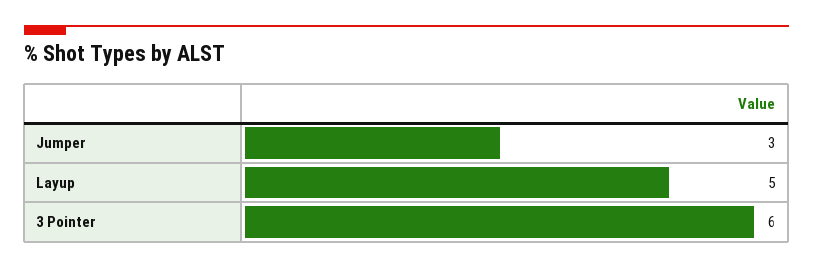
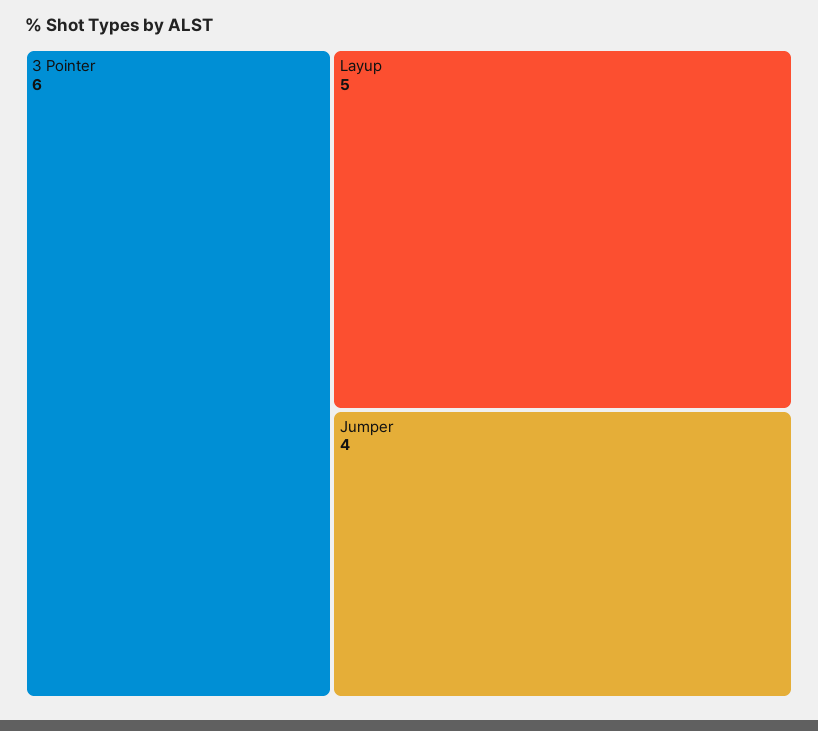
  {
-   "Jumper": 3,
+   "Jumper": 4,
    "Layup": 5,
    "3 Pointer": 6
  }

